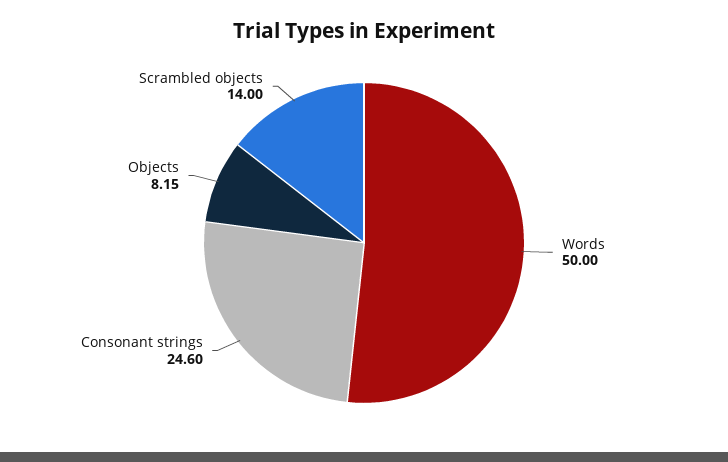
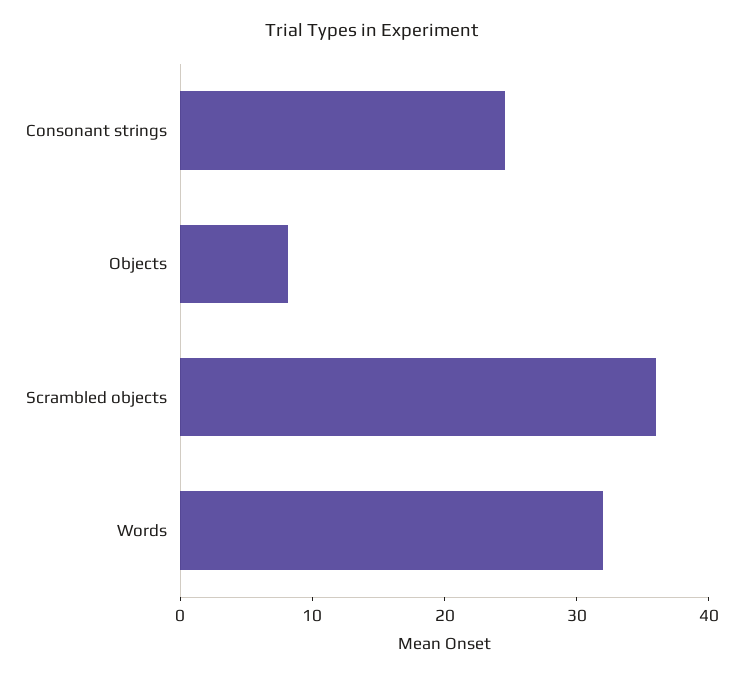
  {
-   "Words": 50,
+   "Words": 32,
    "Consonant strings": 24.6,
    "Objects": 8.15,
-   "Scrambled objects": 14
+   "Scrambled objects": 36
  }

